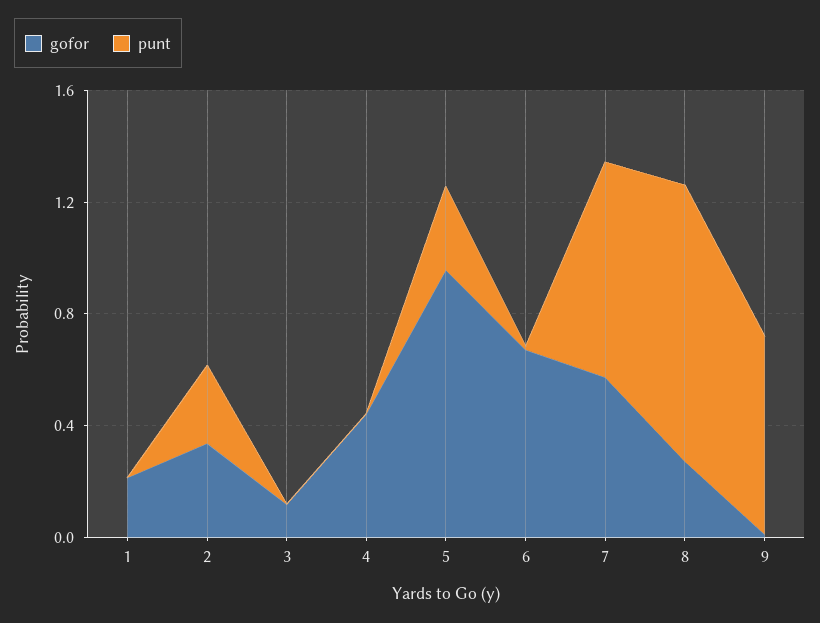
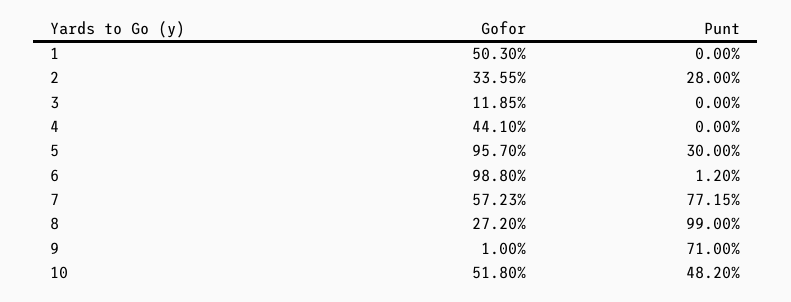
  {
    "gofor": {
-     "1": 0.2,
+     "1": 0.503,
      "2": 0.3355,
      "3": 0.1185,
      "4": 0.441,
      "5": 0.957,
-     "6": 0.7,
+     "6": 0.988,
      "7": 0.5723,
      "8": 0.272,
-     "9": 0.01
+     "9": 0.01,
+     "10": 0.518
    },
    "punt": {
      "1": 0,
      "2": 0.28,
      "3": 0,
      "4": 0,
      "5": 0.3,
      "6": 0.012,
      "7": 0.7715,
      "8": 0.99,
-     "9": 0.71
+     "9": 0.71,
+     "10": 0.482
    }
  }

